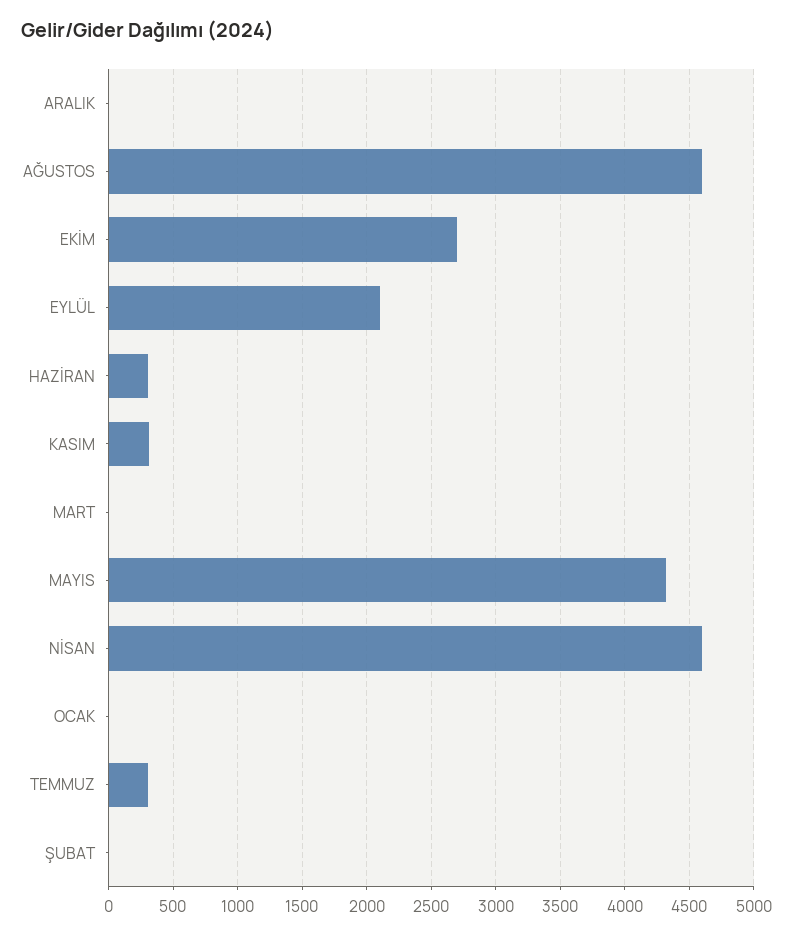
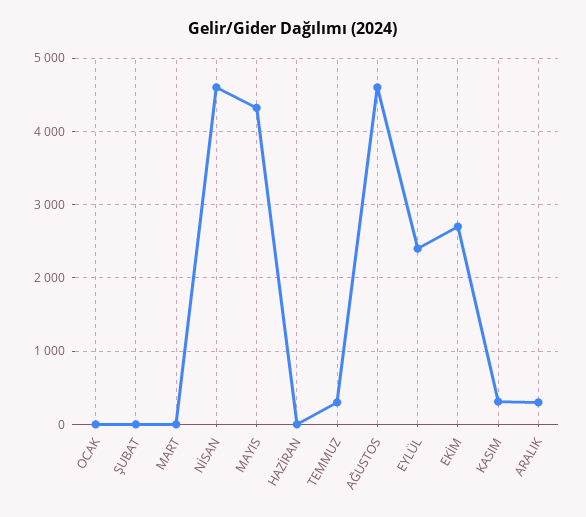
  {
-   "ARALIK": 0,
+   "ARALIK": 300,
    "AĞUSTOS": 4600,
    "EKİM": 2700,
-   "EYLÜL": 2100,
+   "EYLÜL": 2400,
-   "HAZİRAN": 300,
+   "HAZİRAN": 0,
    "KASIM": 300,
    "MART": 0,
    "MAYIS": 4300,
    "NİSAN": 4600,
    "OCAK": 0,
    "TEMMUZ": 300,
    "ŞUBAT": 0
  }

